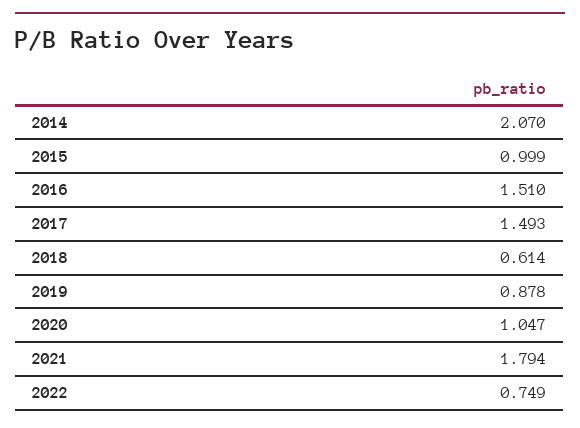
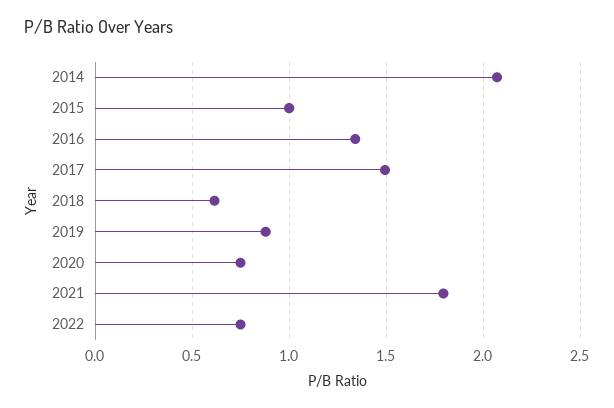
  {
    "2014": 2.07,
    "2015": 0.999,
-   "2016": 1.51,
+   "2016": 1.35,
    "2017": 1.493,
    "2018": 0.614,
    "2019": 0.878,
-   "2020": 1.047,
+   "2020": 0.75,
    "2021": 1.794,
    "2022": 0.749
  }

